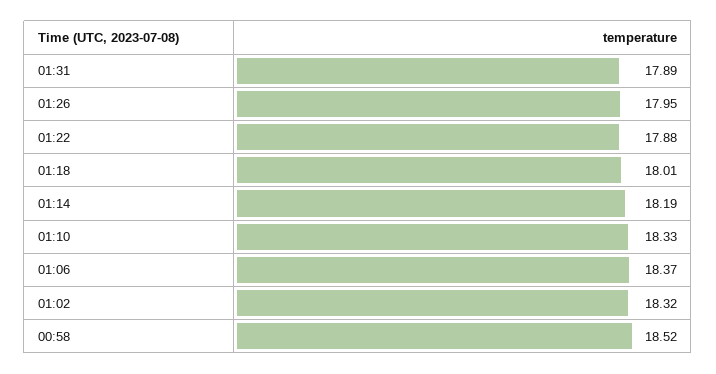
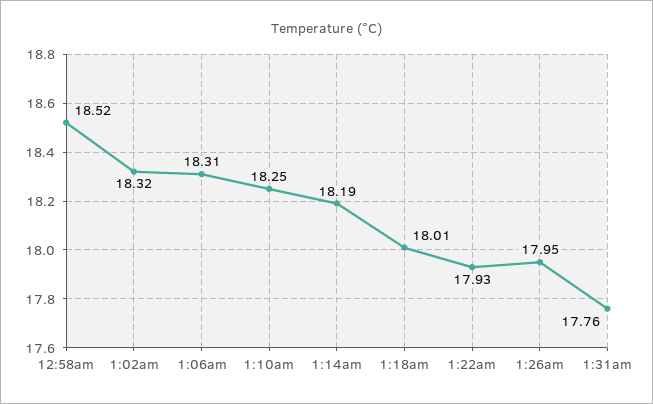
  {
-   "01:31": 17.89,
+   "01:31": 17.76,
    "01:26": 17.95,
-   "01:22": 17.88,
+   "01:22": 17.93,
    "01:18": 18.01,
    "01:14": 18.19,
-   "01:10": 18.33,
+   "01:10": 18.25,
-   "01:06": 18.37,
+   "01:06": 18.31,
    "01:02": 18.32,
    "00:58": 18.52
  }

